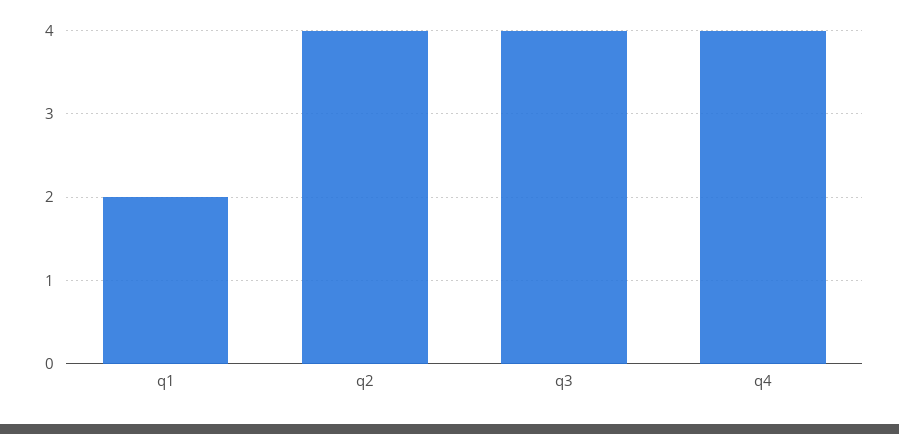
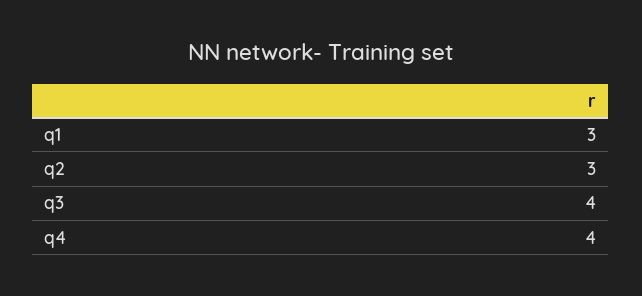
  {
-   "q1": 2,
+   "q1": 3,
-   "q2": 4,
+   "q2": 3,
    "q3": 4,
    "q4": 4
  }

